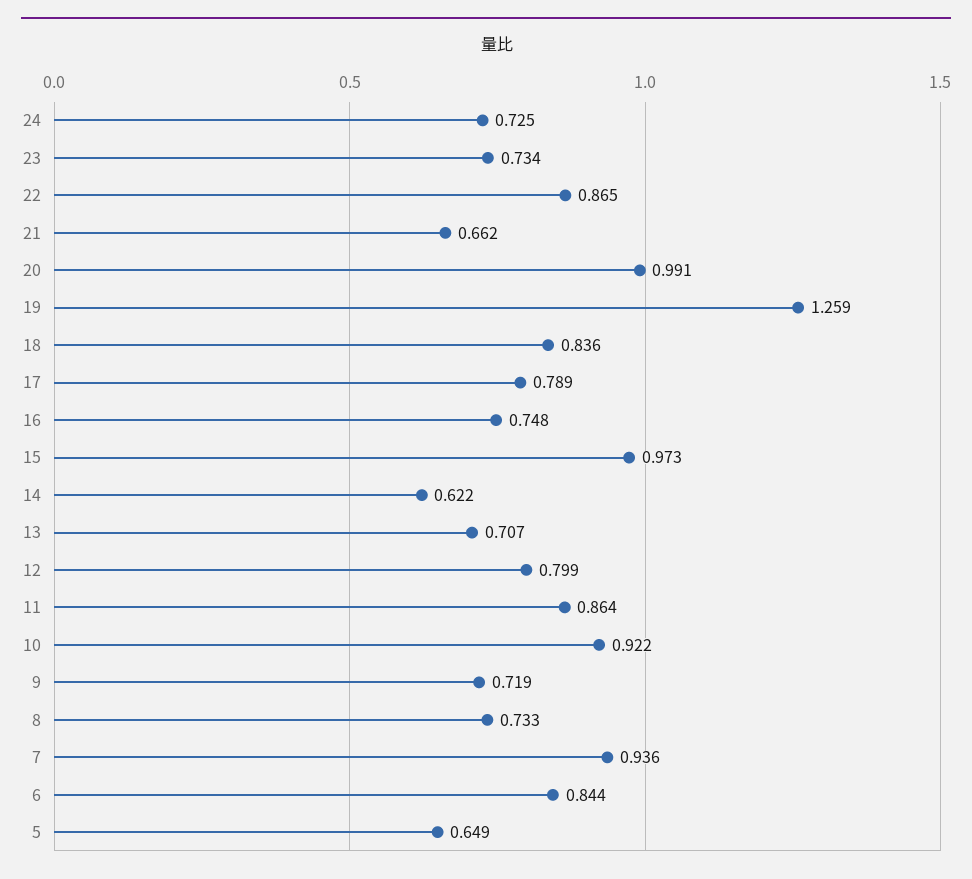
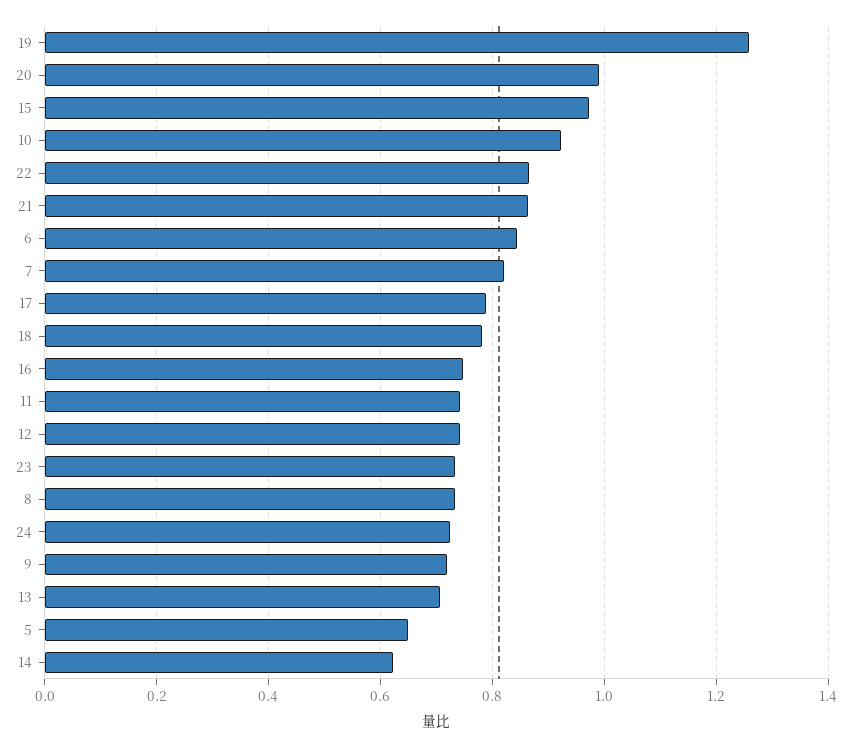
  {
    "24": 0.725,
    "23": 0.734,
    "22": 0.865,
-   "21": 0.662,
+   "21": 0.86,
    "20": 0.991,
    "19": 1.259,
-   "18": 0.836,
+   "18": 0.78,
    "17": 0.789,
    "16": 0.748,
    "15": 0.973,
    "14": 0.622,
    "13": 0.707,
-   "12": 0.799,
+   "12": 0.74,
-   "11": 0.864,
+   "11": 0.74,
    "10": 0.922,
    "9": 0.719,
    "8": 0.733,
-   "7": 0.936,
+   "7": 0.82,
    "6": 0.844,
    "5": 0.649
  }

